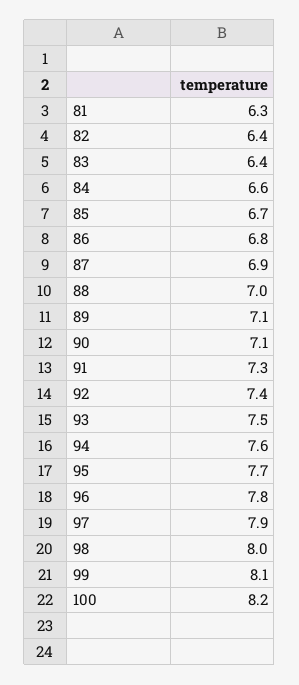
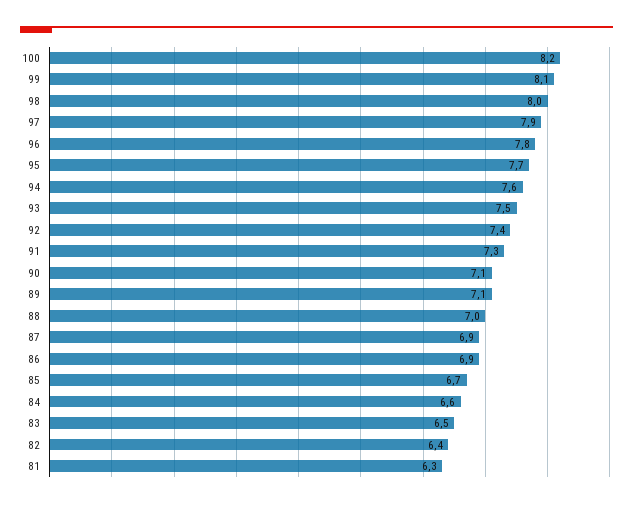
  {
    "81": 6.3,
    "82": 6.4,
-   "83": 6.4,
+   "83": 6.5,
    "84": 6.6,
    "85": 6.7,
-   "86": 6.8,
+   "86": 6.9,
    "87": 6.9,
    "88": 7,
    "89": 7.1,
    "90": 7.1,
    "91": 7.3,
    "92": 7.4,
    "93": 7.5,
    "94": 7.6,
    "95": 7.7,
    "96": 7.8,
    "97": 7.9,
    "98": 8,
    "99": 8.1,
    "100": 8.2
  }

